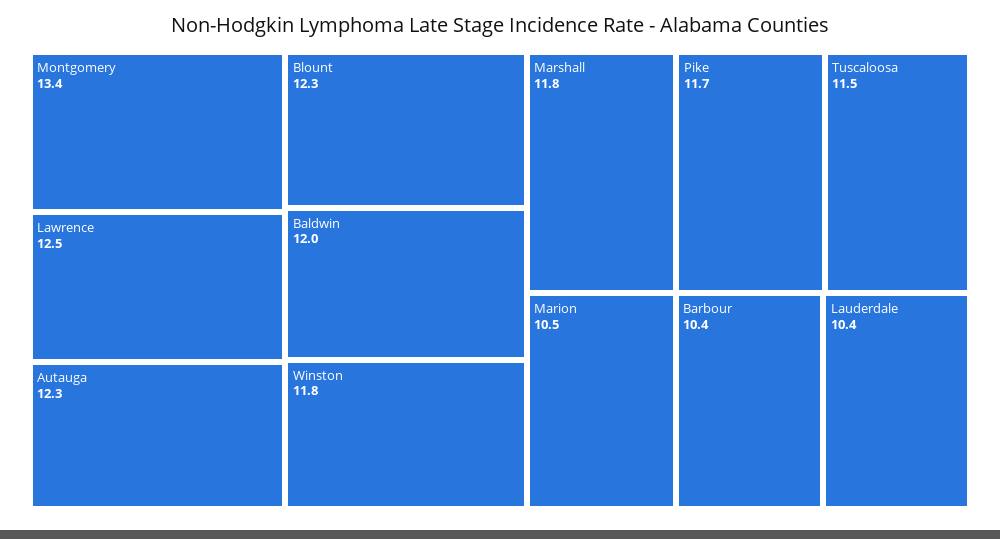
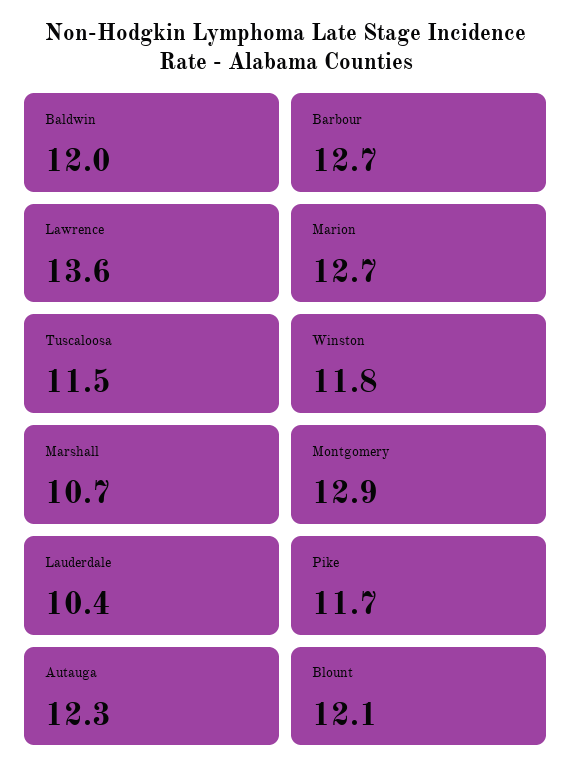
  {
-   "Montgomery": 13.4,
+   "Montgomery": 12.9,
-   "Lawrence": 12.5,
+   "Lawrence": 13.6,
    "Autauga": 12.3,
-   "Blount": 12.3,
+   "Blount": 12.1,
    "Baldwin": 12,
    "Winston": 11.8,
-   "Marshall": 11.8,
+   "Marshall": 10.7,
    "Pike": 11.7,
    "Tuscaloosa": 11.5,
-   "Marion": 10.5,
+   "Marion": 12.7,
-   "Barbour": 10.4,
+   "Barbour": 12.7,
    "Lauderdale": 10.4
  }

